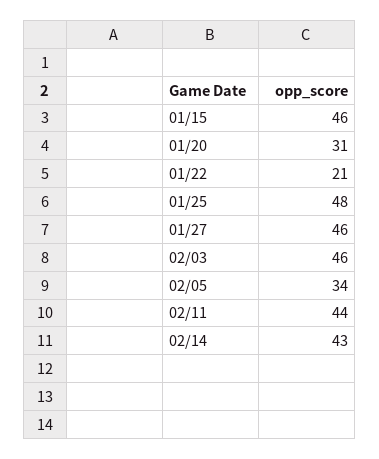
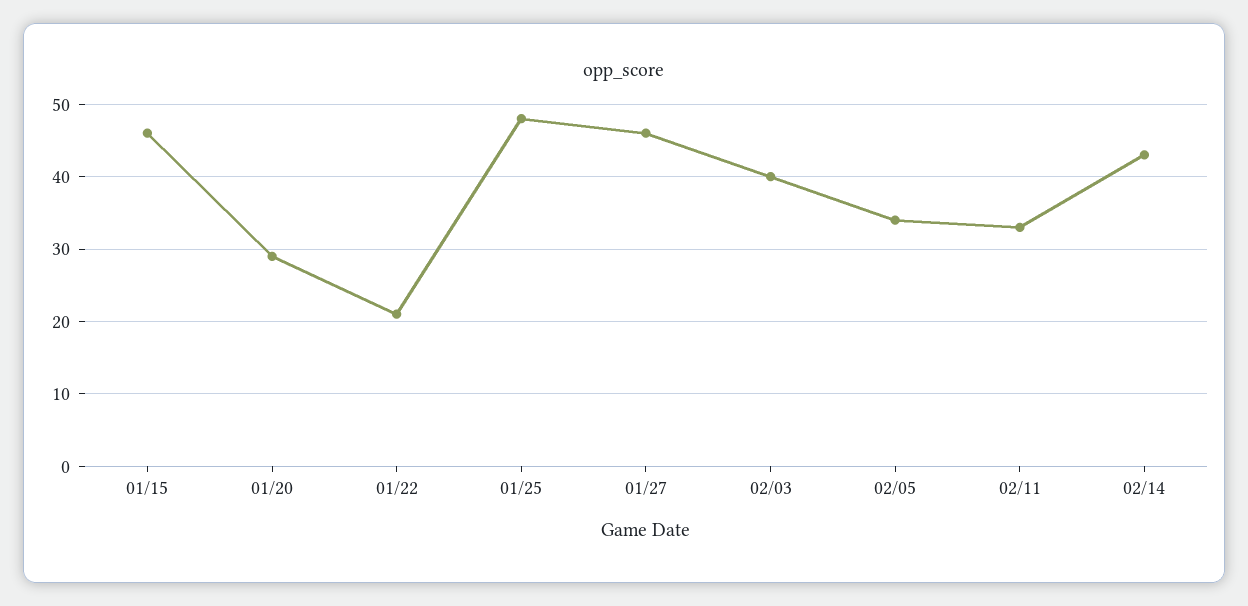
  {
    "01/15": 46,
-   "01/20": 31,
+   "01/20": 29,
    "01/22": 21,
    "01/25": 48,
    "01/27": 46,
-   "02/03": 46,
+   "02/03": 40,
    "02/05": 34,
-   "02/11": 44,
+   "02/11": 33,
    "02/14": 43
  }

